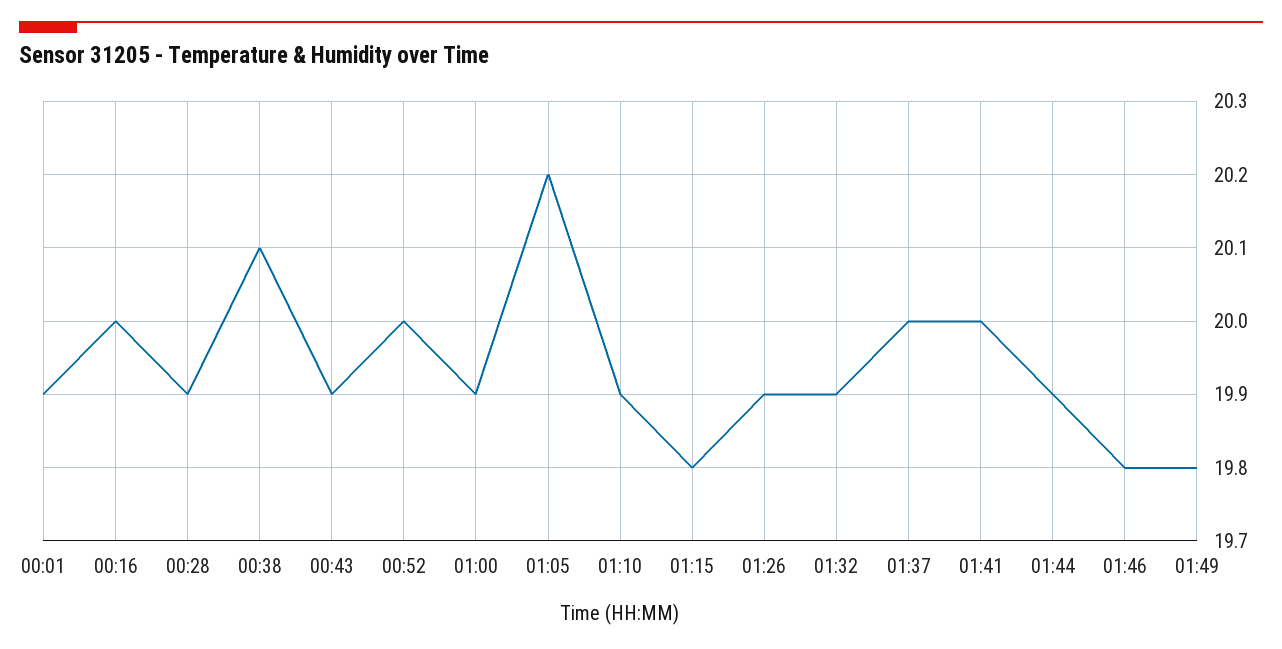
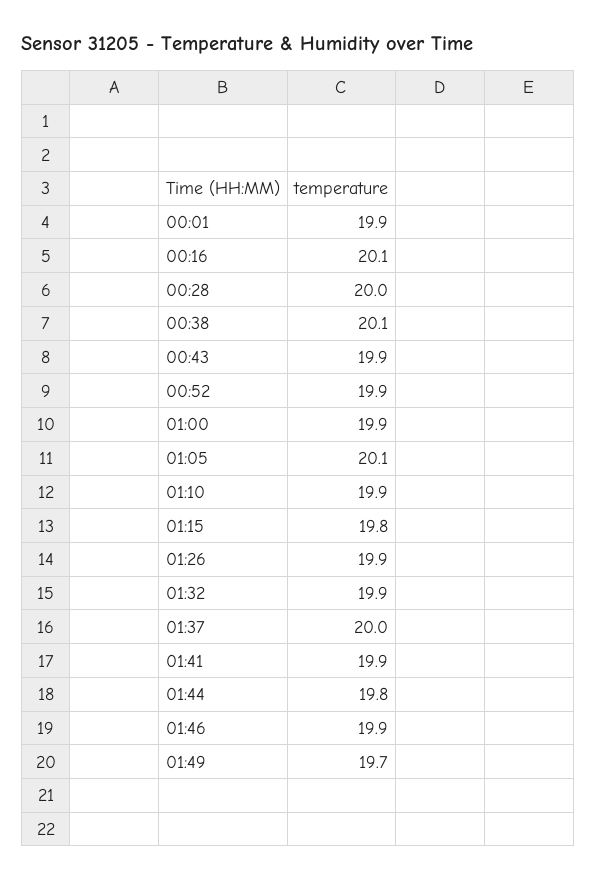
  {
    "00:01": 19.9,
-   "00:16": 20,
+   "00:16": 20.1,
-   "00:28": 19.9,
+   "00:28": 20,
    "00:38": 20.1,
    "00:43": 19.9,
-   "00:52": 20,
+   "00:52": 19.9,
    "01:00": 19.9,
-   "01:05": 20.2,
+   "01:05": 20.1,
    "01:10": 19.9,
    "01:15": 19.8,
    "01:26": 19.9,
    "01:32": 19.9,
    "01:37": 20,
-   "01:41": 20,
+   "01:41": 19.9,
-   "01:44": 19.9,
+   "01:44": 19.8,
-   "01:46": 19.8,
+   "01:46": 19.9,
-   "01:49": 19.8
+   "01:49": 19.7
  }

